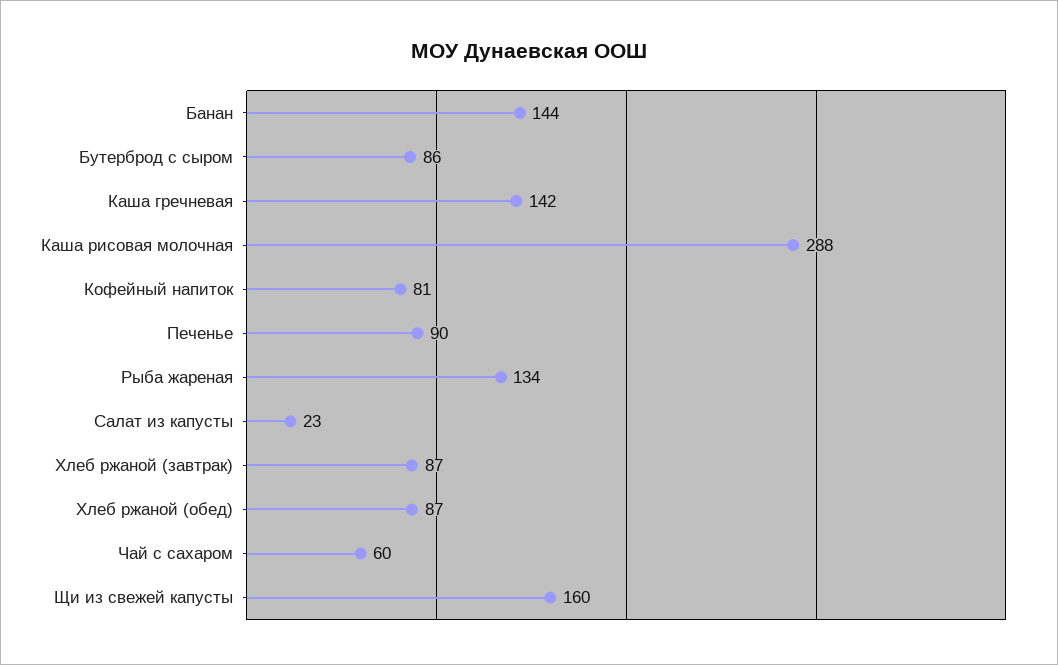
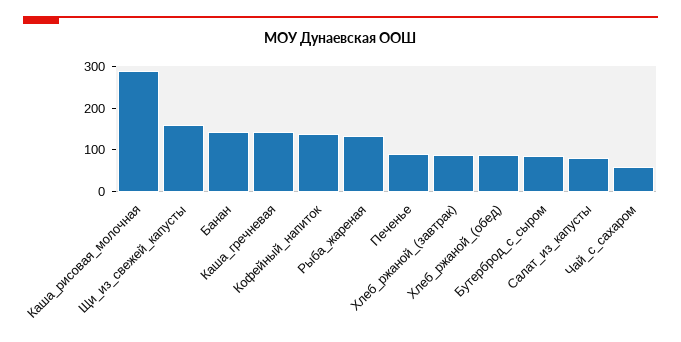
  {
    "Банан": 144,
    "Бутерброд с сыром": 86,
    "Каша гречневая": 142,
    "Каша рисовая молочная": 288,
-   "Кофейный напиток": 81,
+   "Кофейный напиток": 140,
    "Печенье": 90,
    "Рыба жареная": 134,
-   "Салат из капусты": 23,
+   "Салат из капусты": 80,
    "Хлеб ржаной (завтрак)": 87,
    "Хлеб ржаной (обед)": 87,
    "Чай с сахаром": 60,
    "Щи из свежей капусты": 160
  }

